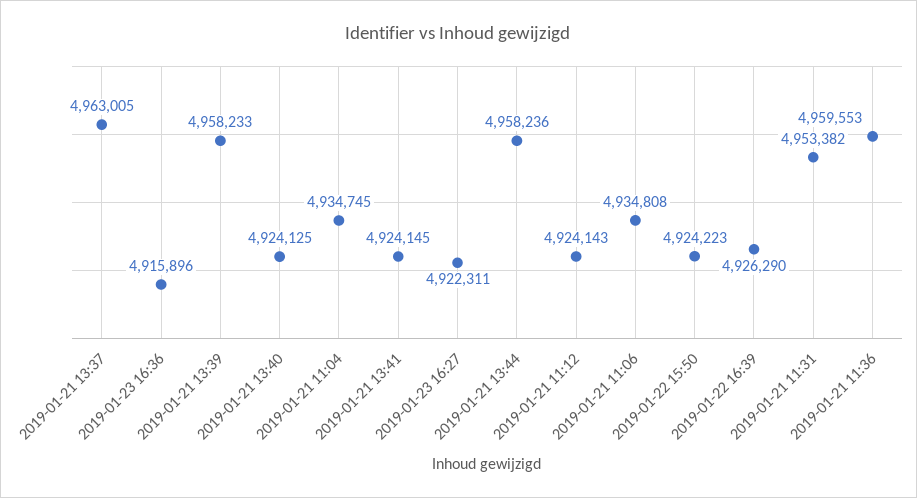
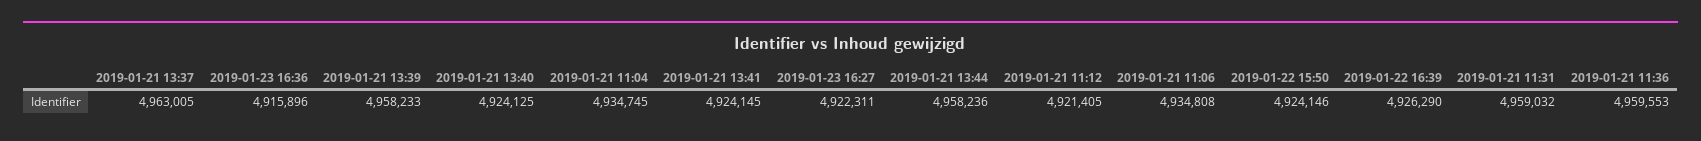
  {
    "2019-01-21 13:37": 4963005,
    "2019-01-23 16:36": 4915896,
    "2019-01-21 13:39": 4958233,
    "2019-01-21 13:40": 4924125,
    "2019-01-21 11:04": 4934745,
    "2019-01-21 13:41": 4924145,
    "2019-01-23 16:27": 4922311,
    "2019-01-21 13:44": 4958236,
-   "2019-01-21 11:12": 4924143,
+   "2019-01-21 11:12": 4921405,
    "2019-01-21 11:06": 4934808,
-   "2019-01-22 15:50": 4924223,
+   "2019-01-22 15:50": 4924146,
    "2019-01-22 16:39": 4926290,
-   "2019-01-21 11:31": 4953382,
+   "2019-01-21 11:31": 4959032,
    "2019-01-21 11:36": 4959553
  }

